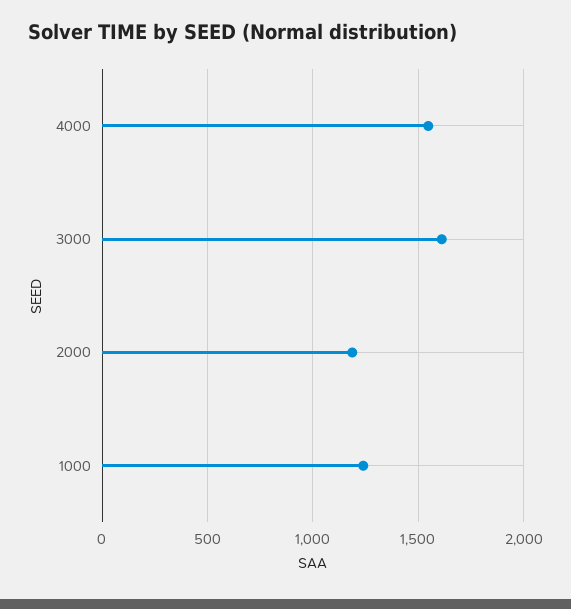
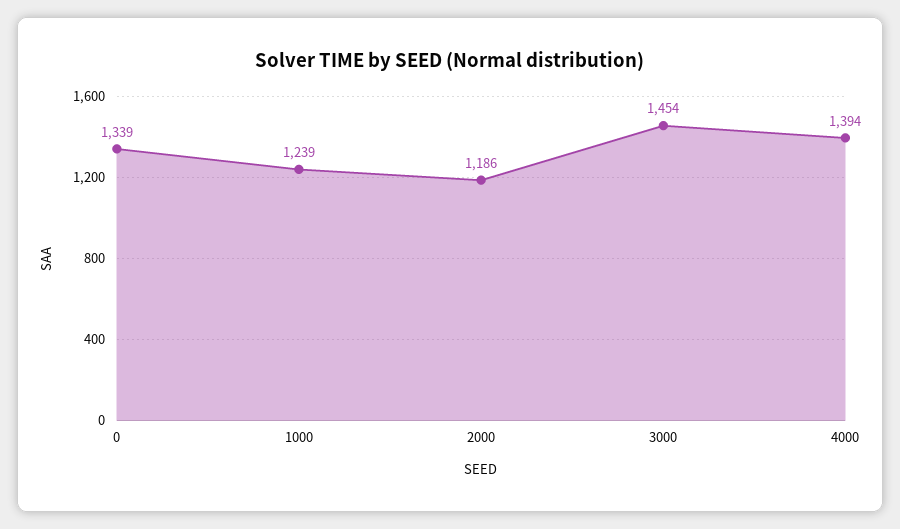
  {
-   "4000": 1550,
+   "4000": 1394,
-   "3000": 1600,
+   "3000": 1454,
    "2000": 1186,
-   "1000": 1239
+   "1000": 1239,
+   "0": 1339
  }

